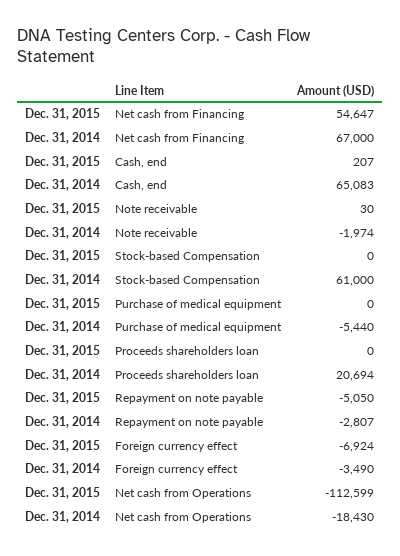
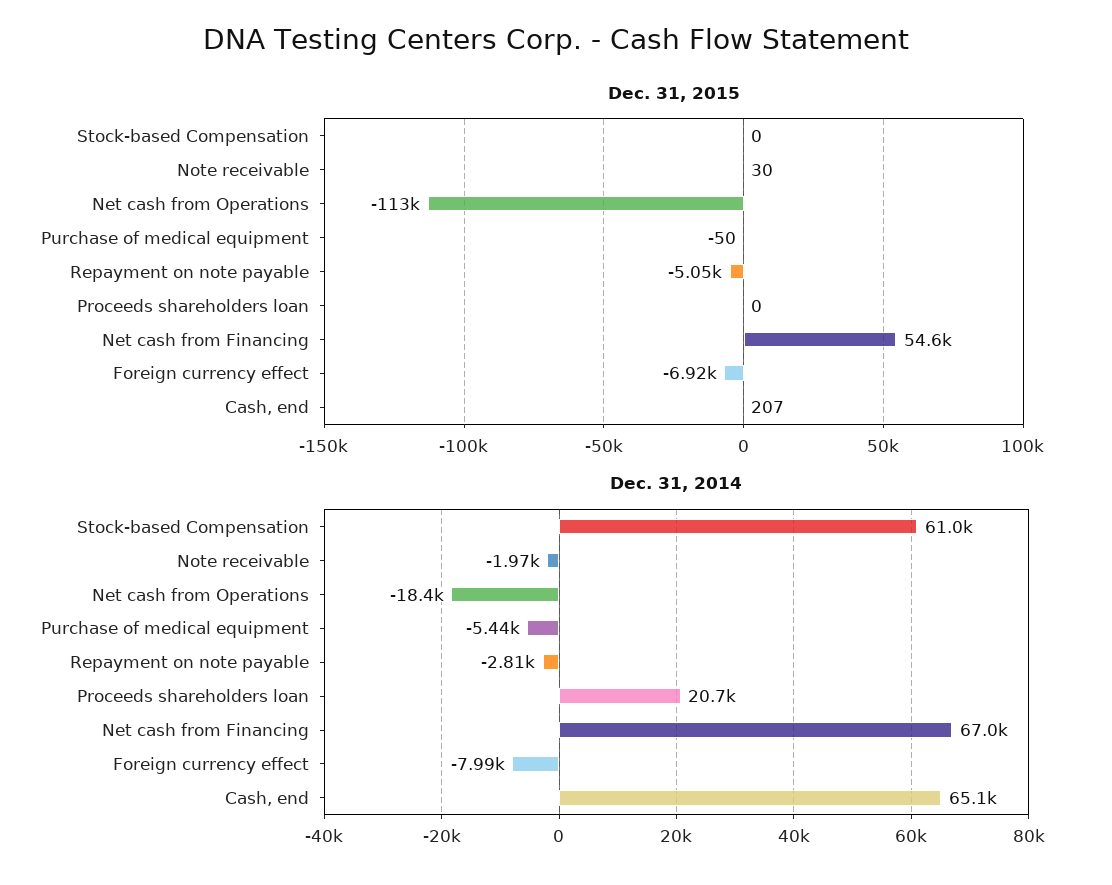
  {
    "Dec. 31, 2015": {
      "Net cash from Financing": 54647,
      "Cash, end": 207,
      "Note receivable": 30,
      "Stock-based Compensation": 0,
-     "Purchase of medical equipment": 0,
+     "Purchase of medical equipment": -50,
      "Proceeds shareholders loan": 0,
      "Repayment on note payable": -5050,
      "Foreign currency effect": -6924,
      "Net cash from Operations": -112599
    },
    "Dec. 31, 2014": {
      "Net cash from Financing": 67000,
      "Cash, end": 65083,
      "Note receivable": -1974,
      "Stock-based Compensation": 61000,
      "Purchase of medical equipment": -5440,
      "Proceeds shareholders loan": 20694,
      "Repayment on note payable": -2807,
-     "Foreign currency effect": -3490,
+     "Foreign currency effect": -7990,
      "Net cash from Operations": -18430
    }
  }

